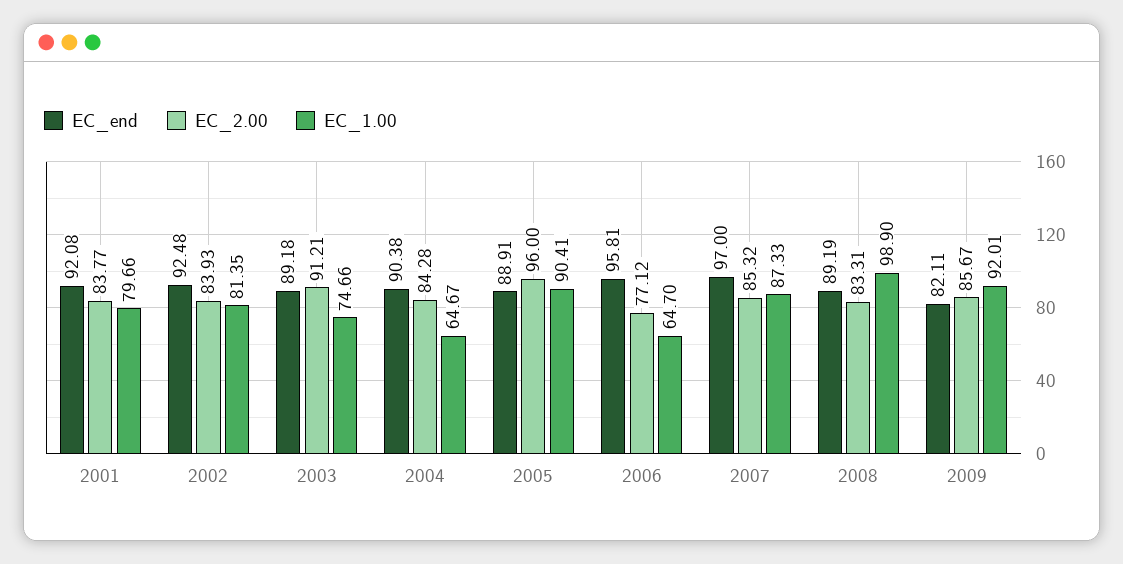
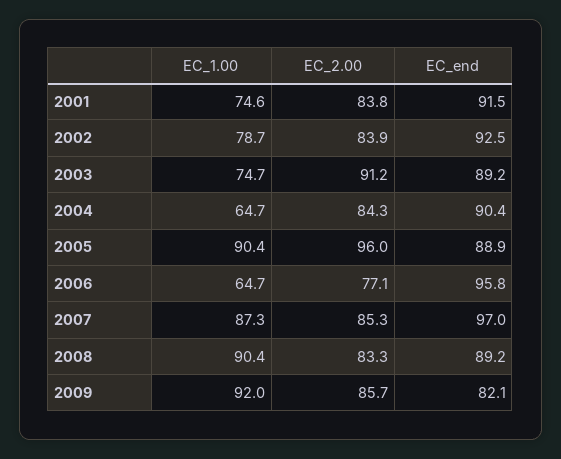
  {
    "EC_end": {
-     "2001": 92.08,
+     "2001": 91.5,
      "2002": 92.48,
      "2003": 89.18,
      "2004": 90.38,
      "2005": 88.91,
      "2006": 95.81,
      "2007": 97,
      "2008": 89.19,
      "2009": 82.11
    },
    "EC_2.00": {
      "2001": 83.77,
      "2002": 83.93,
      "2003": 91.21,
      "2004": 84.28,
      "2005": 96,
      "2006": 77.12,
      "2007": 85.32,
      "2008": 83.31,
      "2009": 85.67
    },
    "EC_1.00": {
-     "2001": 79.66,
+     "2001": 74.6,
-     "2002": 81.35,
+     "2002": 78.7,
      "2003": 74.66,
      "2004": 64.67,
      "2005": 90.41,
      "2006": 64.7,
      "2007": 87.33,
-     "2008": 98.9,
+     "2008": 90.4,
      "2009": 92.01
    }
  }

